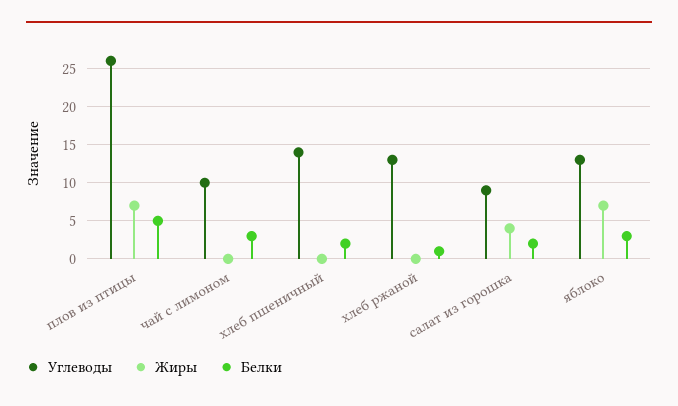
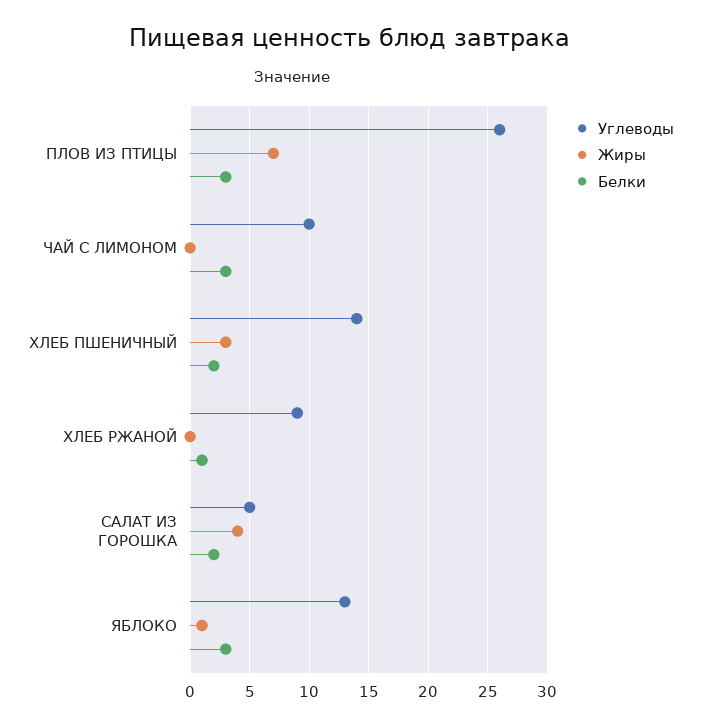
  {
    "Углеводы": {
      "плов из птицы": 26,
      "чай с лимоном": 10,
      "хлеб пшеничный": 14,
-     "хлеб ржаной": 13,
+     "хлеб ржаной": 9,
-     "салат из горошка": 9,
+     "салат из горошка": 5,
      "яблоко": 13
    },
    "Жиры": {
      "плов из птицы": 7,
      "чай с лимоном": 0,
-     "хлеб пшеничный": 0,
+     "хлеб пшеничный": 3,
      "хлеб ржаной": 0,
      "салат из горошка": 4,
-     "яблоко": 7
+     "яблоко": 1
    },
    "Белки": {
-     "плов из птицы": 5,
+     "плов из птицы": 3,
      "чай с лимоном": 3,
      "хлеб пшеничный": 2,
      "хлеб ржаной": 1,
      "салат из горошка": 2,
      "яблоко": 3
    }
  }

